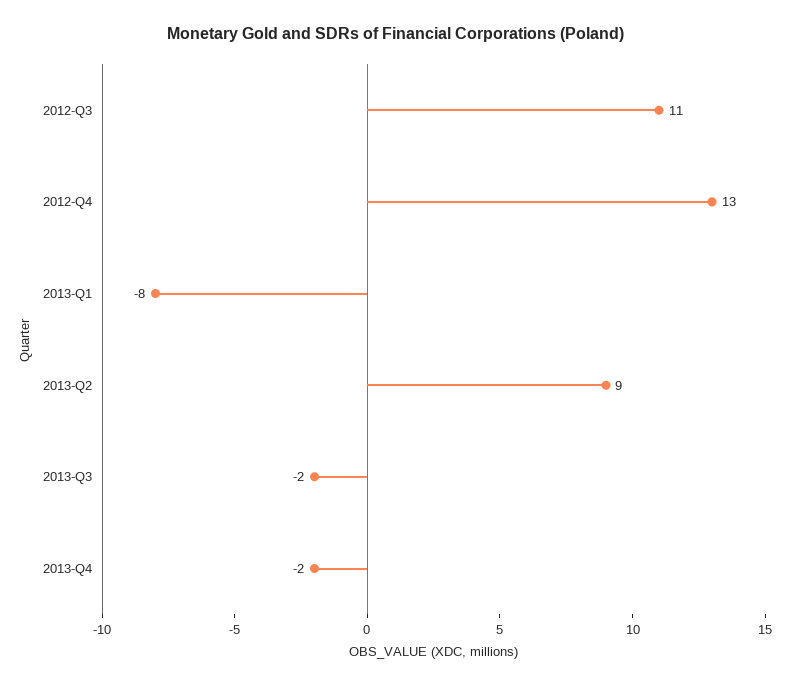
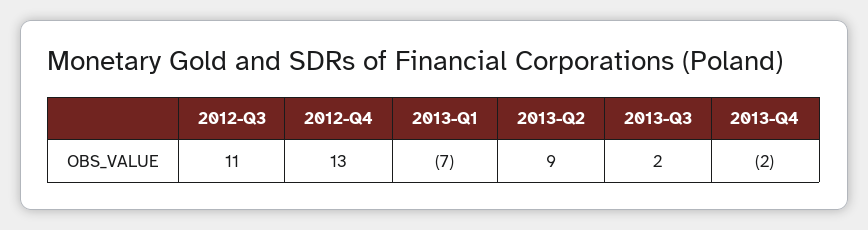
  {
    "2012-Q3": 11,
    "2012-Q4": 13,
-   "2013-Q1": -8,
+   "2013-Q1": -7,
    "2013-Q2": 9,
-   "2013-Q3": -2,
+   "2013-Q3": 2,
    "2013-Q4": -2
  }

